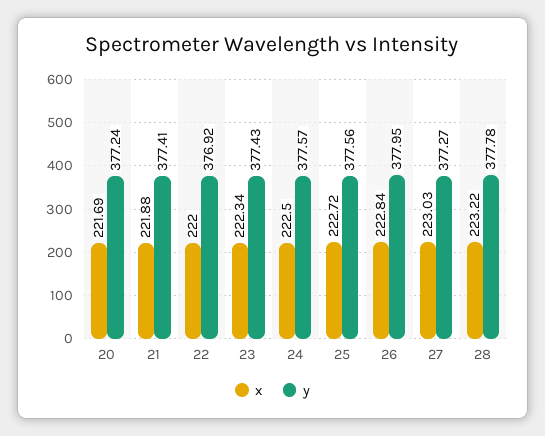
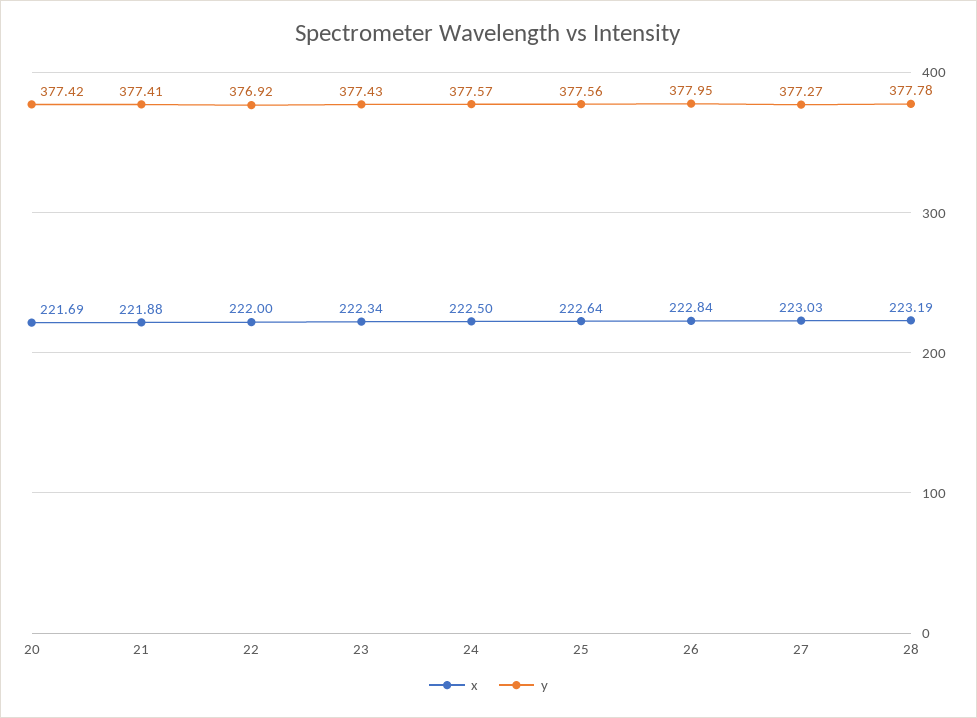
  {
    "x": {
      "20": 221.69,
      "21": 221.88,
      "22": 222,
      "23": 222.34,
      "24": 222.5,
-     "25": 222.72,
+     "25": 222.64,
      "26": 222.84,
      "27": 223.03,
-     "28": 223.22
+     "28": 223.19
    },
    "y": {
-     "20": 377.24,
+     "20": 377.42,
      "21": 377.41,
      "22": 376.92,
      "23": 377.43,
      "24": 377.57,
      "25": 377.56,
      "26": 377.95,
      "27": 377.27,
      "28": 377.78
    }
  }

